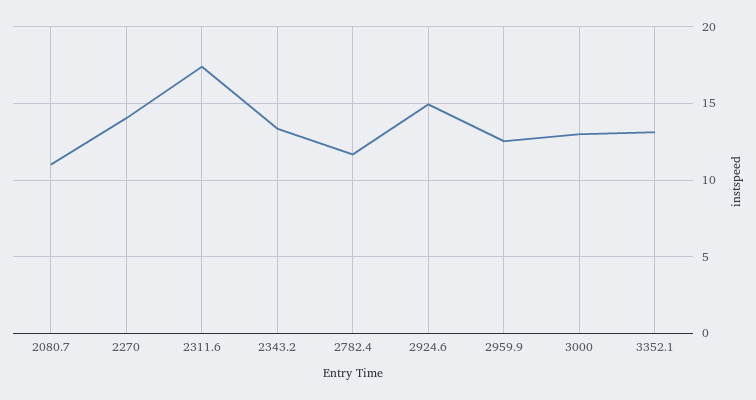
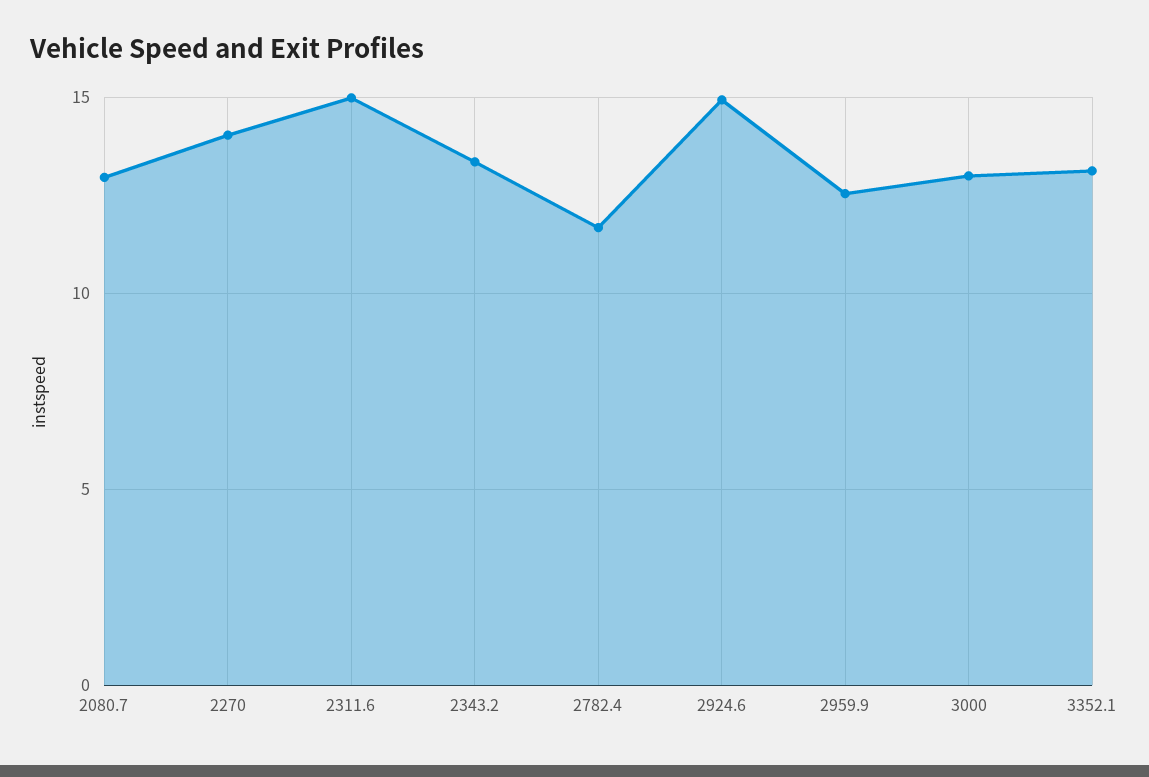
  {
-   "2080.7": 11,
+   "2080.7": 13,
    "2270": 14,
-   "2311.6": 17.5,
+   "2311.6": 15,
    "2343.2": 13.5,
    "2782.4": 11.5,
    "2924.6": 15,
    "2959.9": 12.5,
    "3000": 13,
    "3352.1": 13
  }

